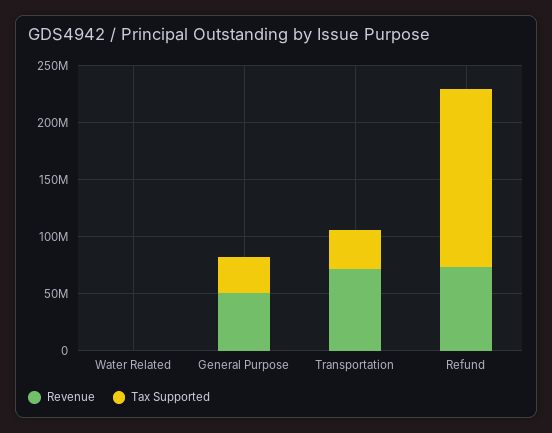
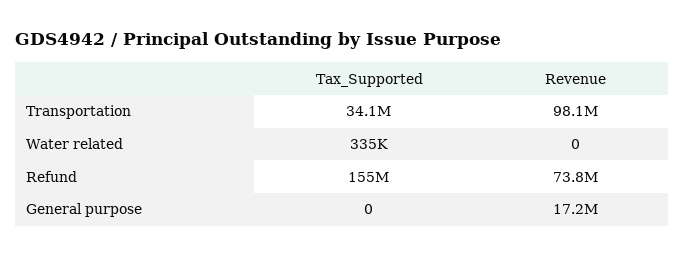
  {
    "Revenue": {
      "Water Related": 0,
-     "General Purpose": 50000000,
+     "General Purpose": 17200000,
-     "Transportation": 70000000,
+     "Transportation": 98100000,
      "Refund": 73800000
    },
    "Tax Supported": {
      "Water Related": 335000,
-     "General Purpose": 30000000,
+     "General Purpose": 0,
      "Transportation": 34100000,
      "Refund": 155000000
    }
  }

